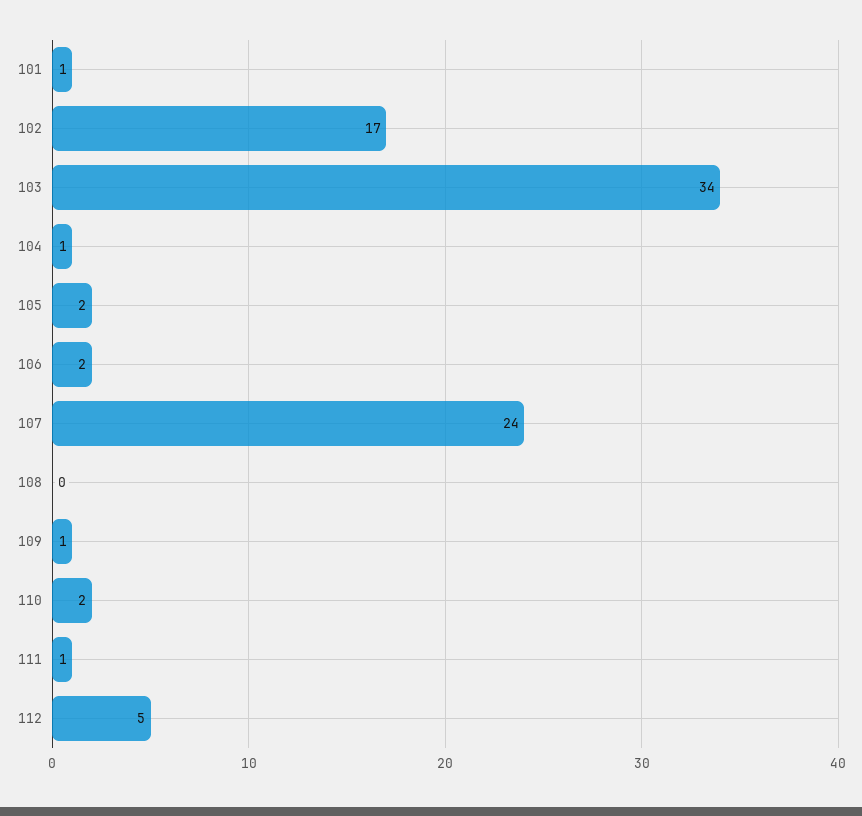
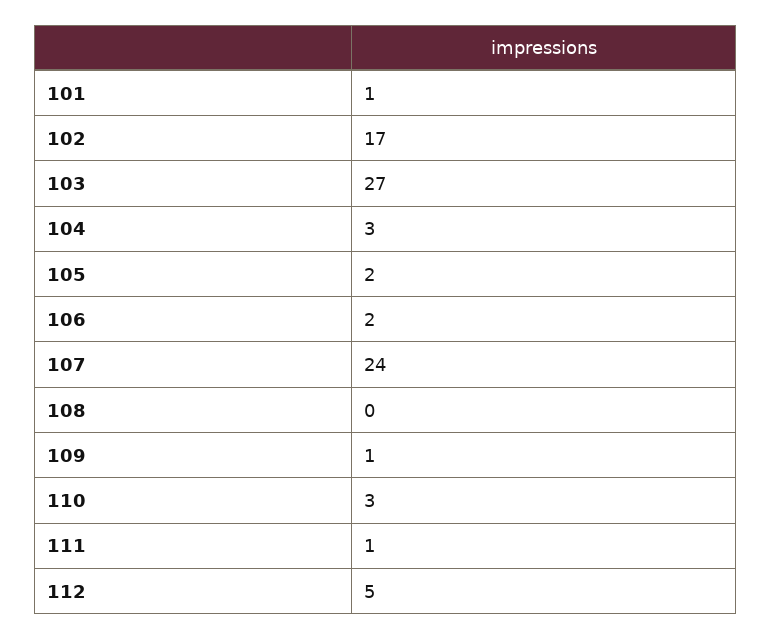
  {
    "101": 1,
    "102": 17,
-   "103": 34,
+   "103": 27,
-   "104": 1,
+   "104": 3,
    "105": 2,
    "106": 2,
    "107": 24,
    "108": 0,
    "109": 1,
-   "110": 2,
+   "110": 3,
    "111": 1,
    "112": 5
  }

